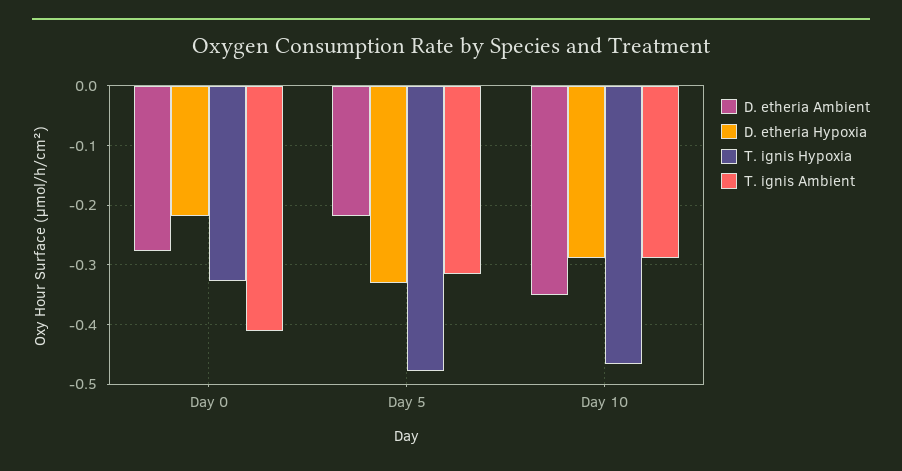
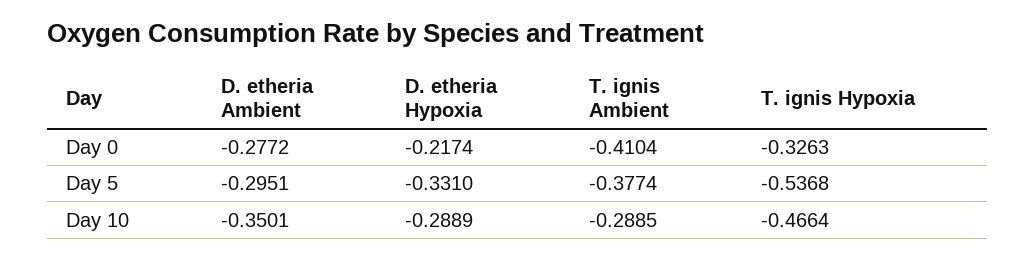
  {
    "D. etheria Ambient": {
      "Day 0": -0.2772,
-     "Day 5": -0.22,
+     "Day 5": -0.2951,
      "Day 10": -0.3501
    },
    "D. etheria Hypoxia": {
      "Day 0": -0.2174,
      "Day 5": -0.331,
      "Day 10": -0.2889
    },
    "T. ignis Hypoxia": {
      "Day 0": -0.3263,
-     "Day 5": -0.48,
+     "Day 5": -0.5368,
      "Day 10": -0.4664
    },
    "T. ignis Ambient": {
      "Day 0": -0.4104,
-     "Day 5": -0.32,
+     "Day 5": -0.3774,
      "Day 10": -0.2885
    }
  }

